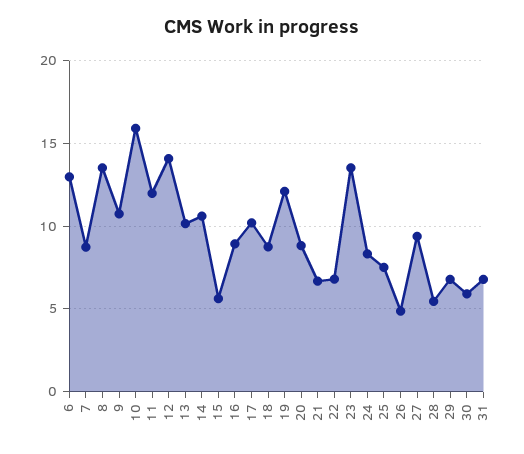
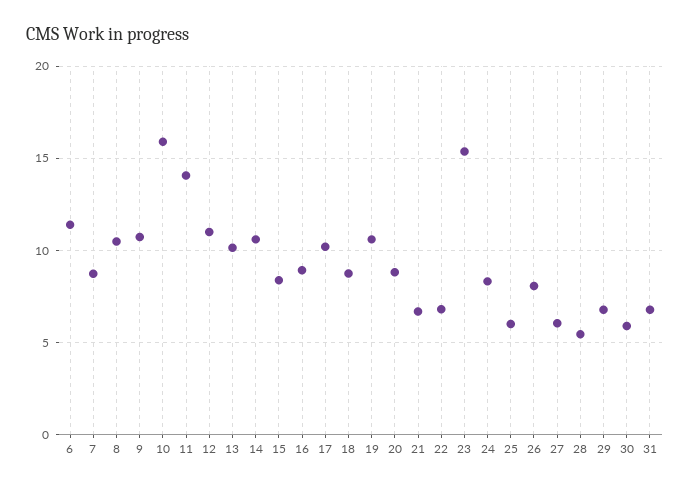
  {
-   "6": 13,
+   "6": 11.5,
    "7": 8.5,
-   "8": 13.5,
+   "8": 10.5,
    "9": 10.5,
    "10": 16,
-   "11": 12,
+   "11": 14,
-   "12": 14,
+   "12": 11,
    "13": 10,
    "14": 10.5,
-   "15": 5.5,
+   "15": 8.5,
    "16": 9,
    "17": 10,
    "18": 9,
-   "19": 12,
+   "19": 10.5,
    "20": 9,
    "21": 6.5,
    "22": 7,
-   "23": 13.5,
+   "23": 15.5,
    "24": 8.5,
-   "25": 7.5,
+   "25": 6,
-   "26": 5,
+   "26": 8,
-   "27": 9.5,
+   "27": 6,
    "28": 5.5,
    "29": 7,
    "30": 6,
    "31": 7
  }

